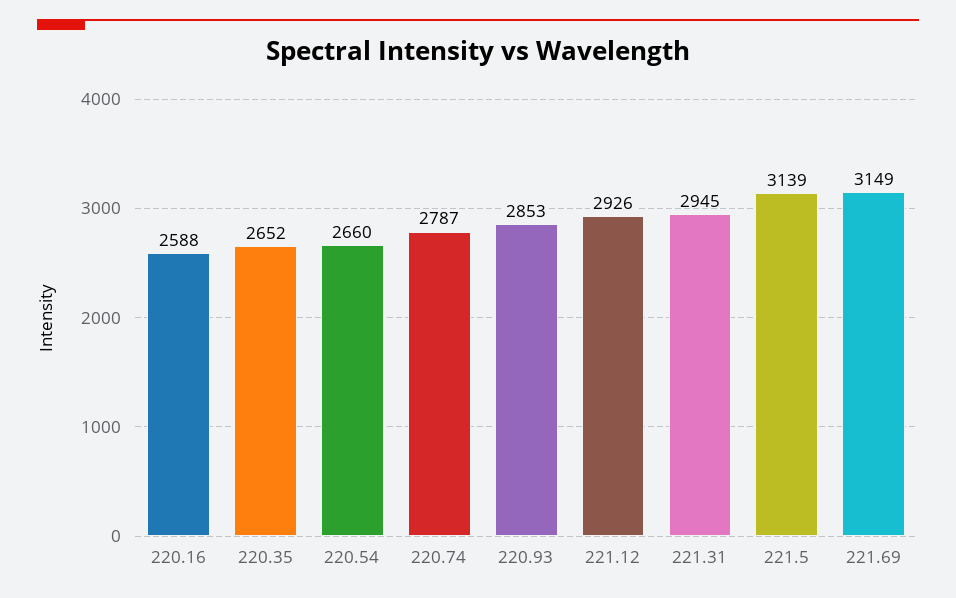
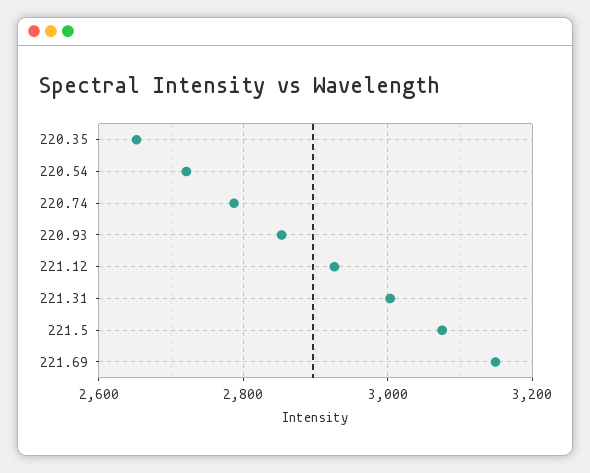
  {
-   "220.16": 2588,
    "220.35": 2652,
-   "220.54": 2660,
+   "220.54": 2720,
    "220.74": 2787,
    "220.93": 2853,
    "221.12": 2926,
-   "221.31": 2945,
+   "221.31": 3000,
-   "221.5": 3139,
+   "221.5": 3080,
    "221.69": 3149
  }

